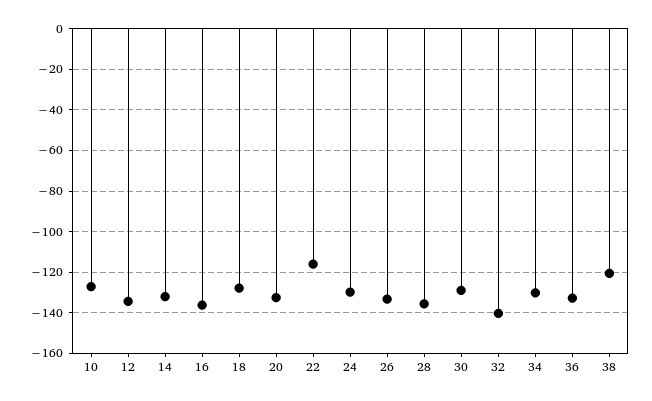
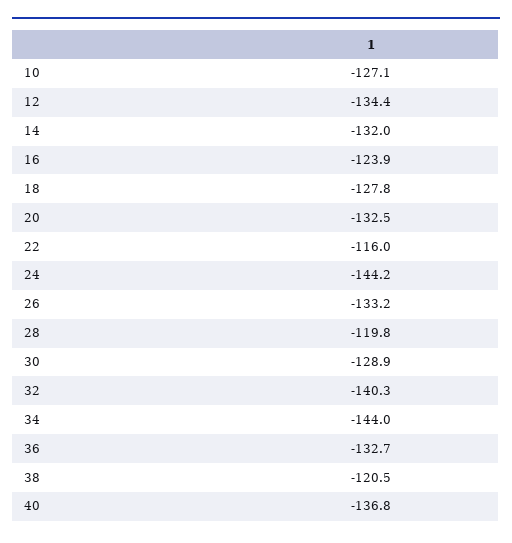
  {
    "10": -127.1,
    "12": -134.4,
    "14": -132,
-   "16": -135,
+   "16": -123.9,
    "18": -127.8,
    "20": -132.5,
    "22": -116,
-   "24": -130,
+   "24": -144.2,
    "26": -133.2,
-   "28": -135,
+   "28": -119.8,
    "30": -128.9,
    "32": -140.3,
-   "34": -130,
+   "34": -144,
    "36": -132.7,
-   "38": -120.5
+   "38": -120.5,
+   "40": -136.8
  }

